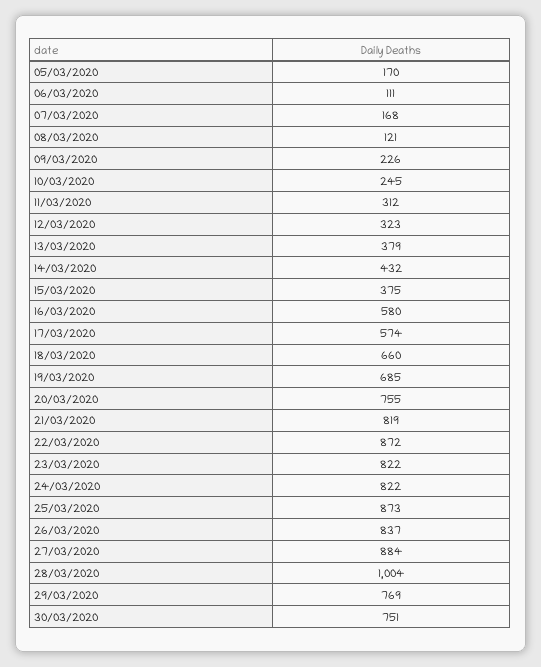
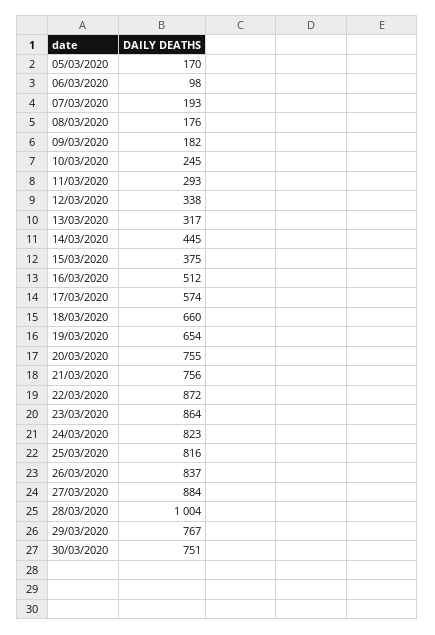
  {
    "05/03/2020": 170,
-   "06/03/2020": 111,
+   "06/03/2020": 98,
-   "07/03/2020": 168,
+   "07/03/2020": 193,
-   "08/03/2020": 121,
+   "08/03/2020": 176,
-   "09/03/2020": 226,
+   "09/03/2020": 182,
    "10/03/2020": 245,
-   "11/03/2020": 312,
+   "11/03/2020": 293,
-   "12/03/2020": 323,
+   "12/03/2020": 338,
-   "13/03/2020": 379,
+   "13/03/2020": 317,
-   "14/03/2020": 432,
+   "14/03/2020": 445,
    "15/03/2020": 375,
-   "16/03/2020": 580,
+   "16/03/2020": 512,
    "17/03/2020": 574,
    "18/03/2020": 660,
-   "19/03/2020": 685,
+   "19/03/2020": 654,
    "20/03/2020": 755,
-   "21/03/2020": 819,
+   "21/03/2020": 756,
    "22/03/2020": 872,
-   "23/03/2020": 822,
+   "23/03/2020": 864,
-   "24/03/2020": 822,
+   "24/03/2020": 823,
-   "25/03/2020": 873,
+   "25/03/2020": 816,
    "26/03/2020": 837,
    "27/03/2020": 884,
    "28/03/2020": 1004,
-   "29/03/2020": 769,
+   "29/03/2020": 767,
    "30/03/2020": 751
  }

